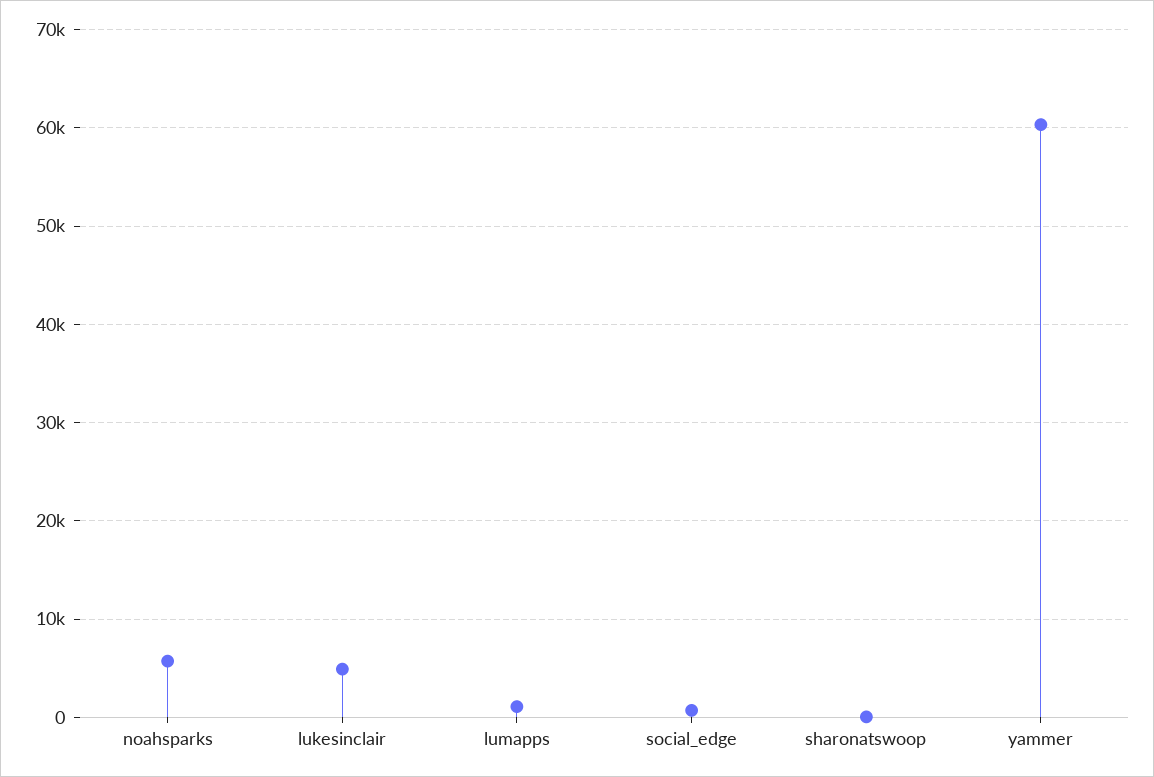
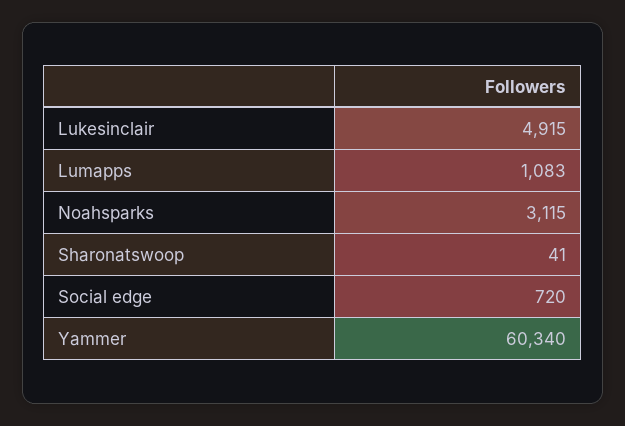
  {
-   "noahsparks": 6000,
+   "noahsparks": 3115,
    "lukesinclair": 4915,
    "lumapps": 1083,
    "social_edge": 720,
    "sharonatswoop": 41,
    "yammer": 60340
  }

